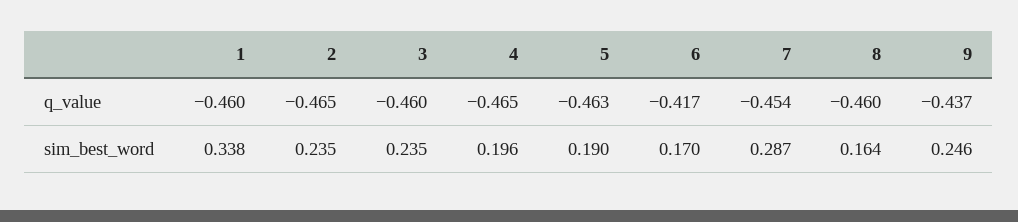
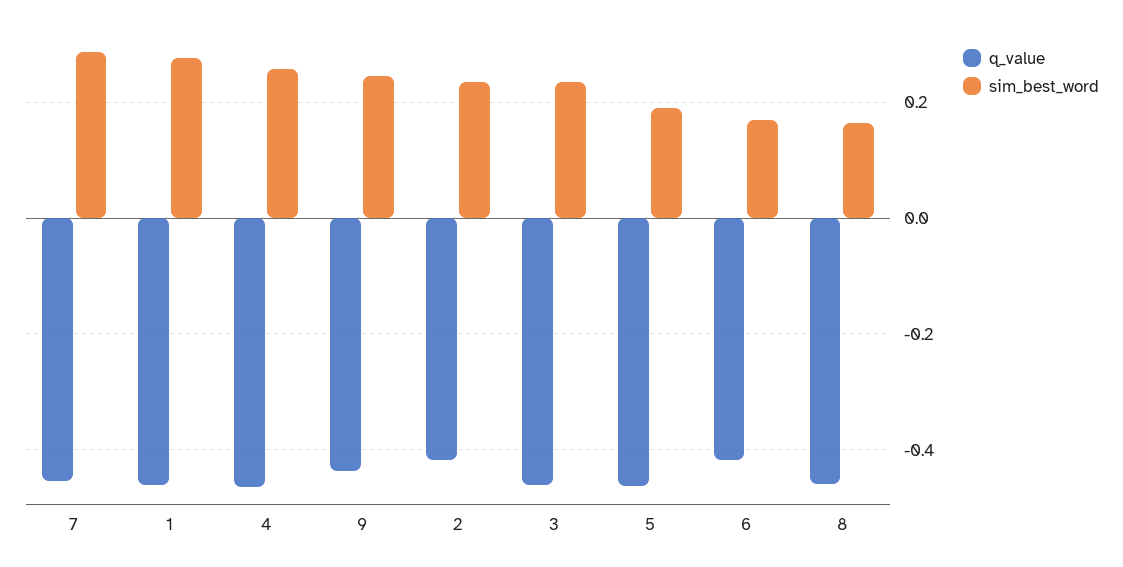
  {
    "q_value": {
      "1": -0.46,
-     "2": -0.465,
+     "2": -0.42,
      "3": -0.46,
      "4": -0.465,
      "5": -0.463,
      "6": -0.417,
      "7": -0.454,
      "8": -0.46,
      "9": -0.437
    },
    "sim_best_word": {
-     "1": 0.338,
+     "1": 0.28,
      "2": 0.235,
      "3": 0.235,
-     "4": 0.196,
+     "4": 0.26,
      "5": 0.19,
      "6": 0.17,
      "7": 0.287,
      "8": 0.164,
      "9": 0.246
    }
  }

